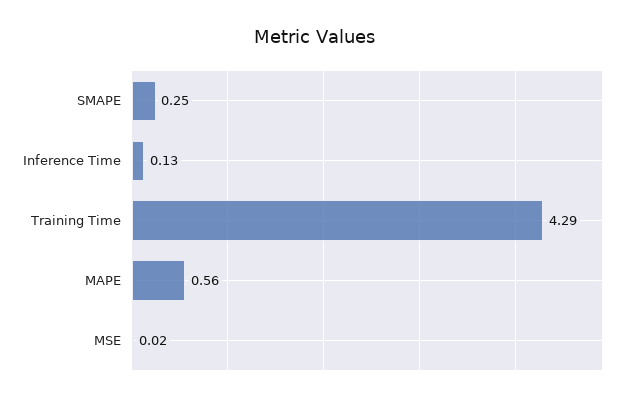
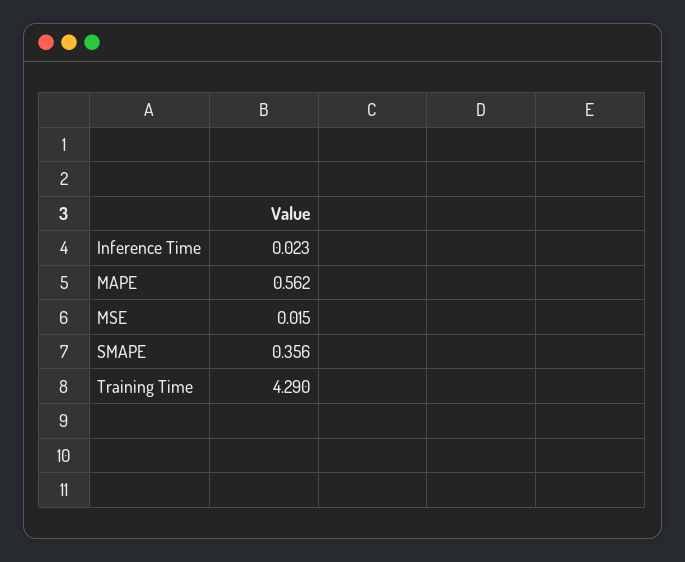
  {
-   "SMAPE": 0.25,
+   "SMAPE": 0.356,
-   "Inference Time": 0.13,
+   "Inference Time": 0.023,
    "Training Time": 4.29,
    "MAPE": 0.562,
    "MSE": 0.015
  }

